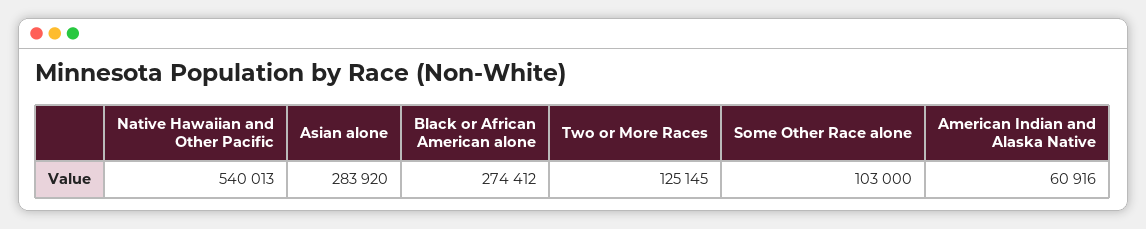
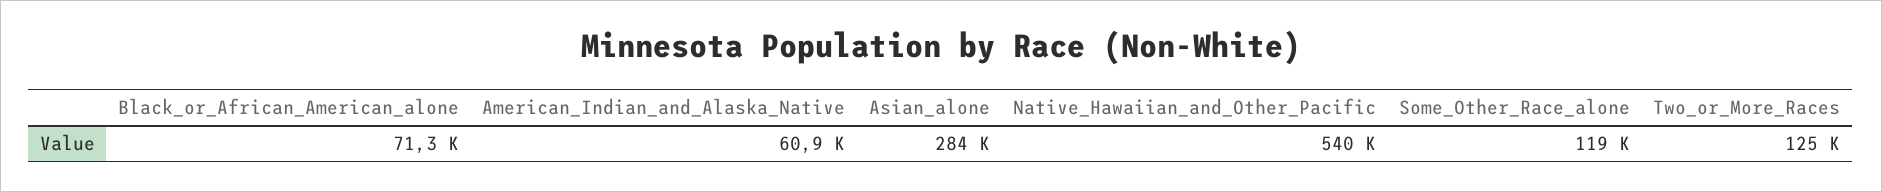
  {
    "Native Hawaiian and Other Pacific": 540013,
    "Asian alone": 283920,
-   "Black or African American alone": 274412,
+   "Black or African American alone": 71300,
    "Two or More Races": 125145,
-   "Some Other Race alone": 103000,
+   "Some Other Race alone": 119000,
    "American Indian and Alaska Native": 60916
  }

